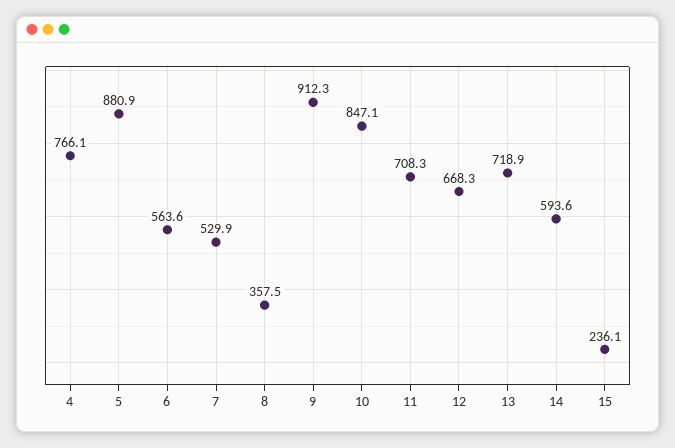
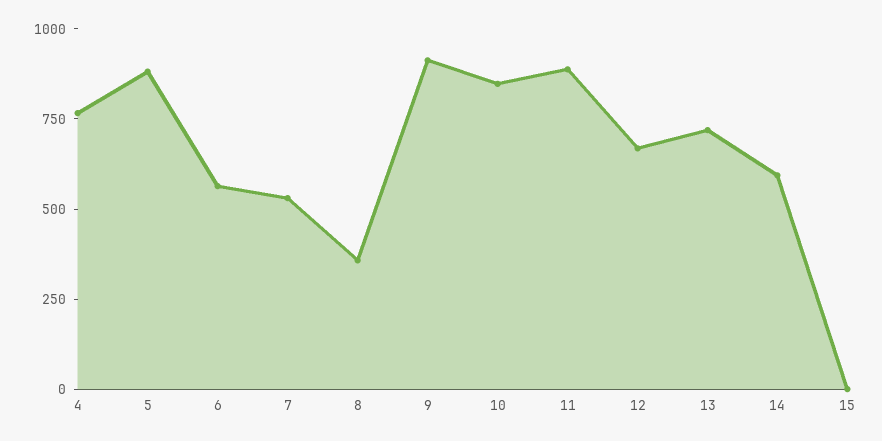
  {
    "4": 766.1,
    "5": 880.9,
    "6": 563.6,
    "7": 529.9,
    "8": 357.5,
    "9": 912.3,
    "10": 847.1,
-   "11": 708.3,
+   "11": 900,
    "12": 668.3,
    "13": 718.9,
    "14": 593.6,
-   "15": 236.1
+   "15": 0
  }

